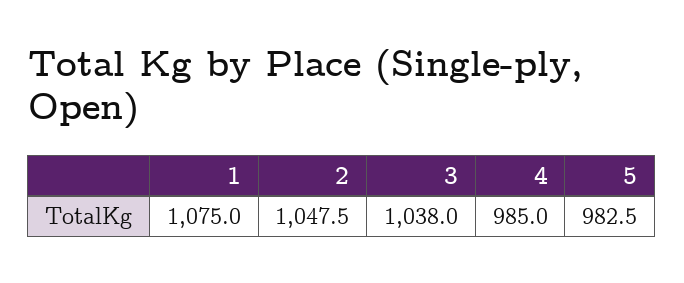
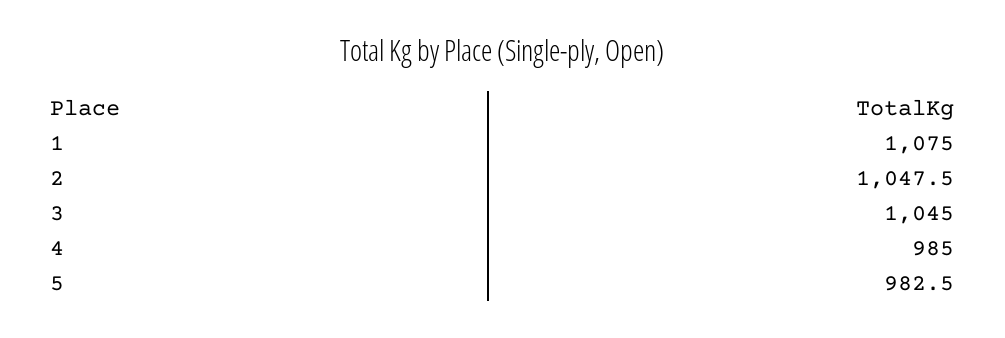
  {
    "1": 1075,
    "2": 1047.5,
-   "3": 1038,
+   "3": 1045,
    "4": 985,
    "5": 982.5
  }

